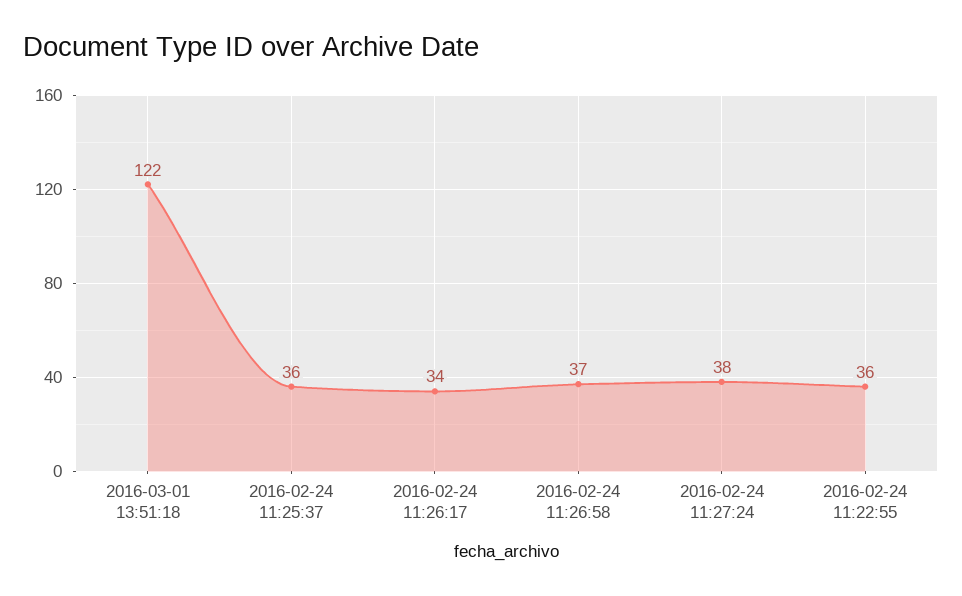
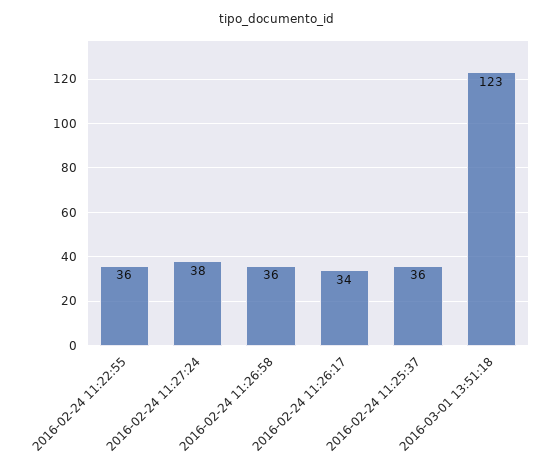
  {
-   "2016-03-01 13:51:18": 122,
+   "2016-03-01 13:51:18": 123,
    "2016-02-24 11:25:37": 36,
    "2016-02-24 11:26:17": 34,
-   "2016-02-24 11:26:58": 37,
+   "2016-02-24 11:26:58": 36,
    "2016-02-24 11:27:24": 38,
    "2016-02-24 11:22:55": 36
  }

